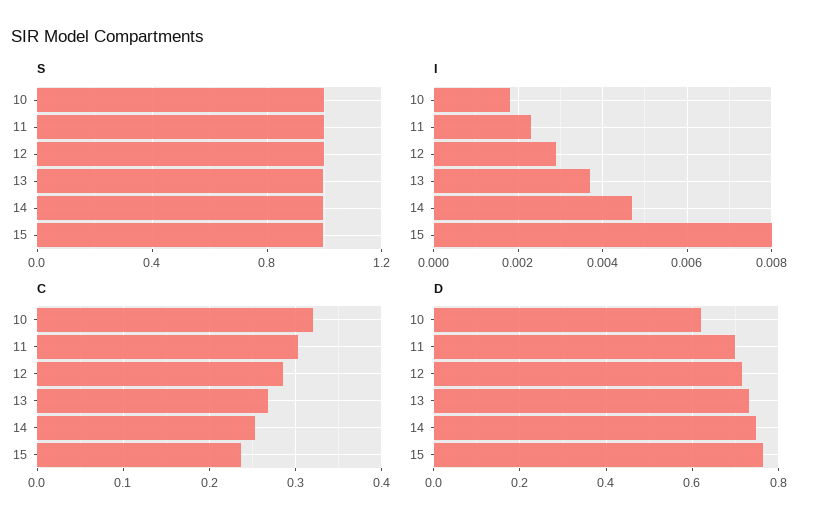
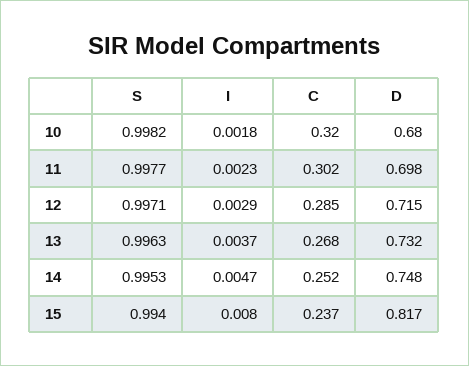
  {
    "S": {
      "10": 0.9982,
      "11": 0.9977,
      "12": 0.9971,
      "13": 0.9963,
      "14": 0.9953,
      "15": 0.994
    },
    "I": {
      "10": 0.0018,
      "11": 0.0023,
      "12": 0.0029,
      "13": 0.0037,
      "14": 0.0047,
      "15": 0.008
    },
    "C": {
      "10": 0.32,
      "11": 0.302,
      "12": 0.285,
      "13": 0.268,
      "14": 0.252,
      "15": 0.237
    },
    "D": {
-     "10": 0.62,
+     "10": 0.68,
      "11": 0.698,
      "12": 0.715,
      "13": 0.732,
      "14": 0.748,
-     "15": 0.76
+     "15": 0.817
    }
  }

